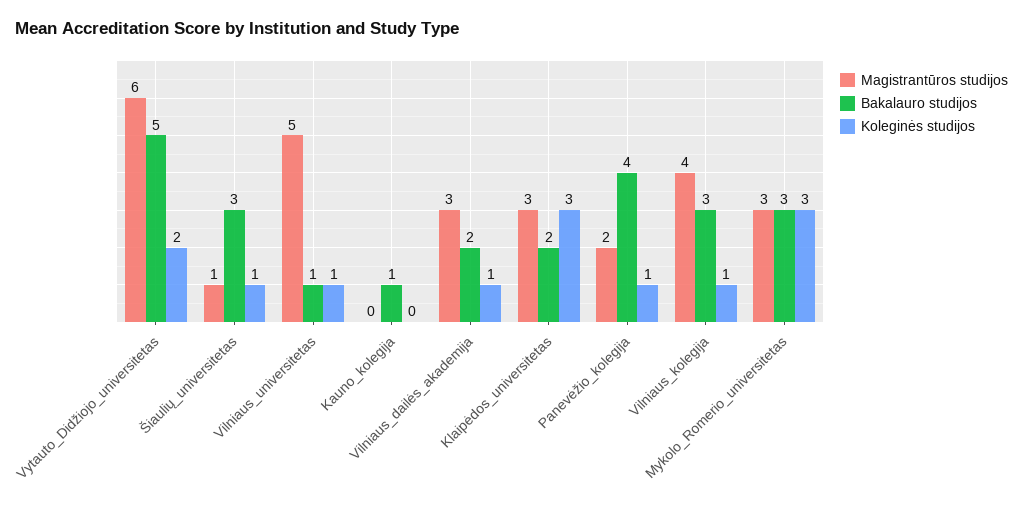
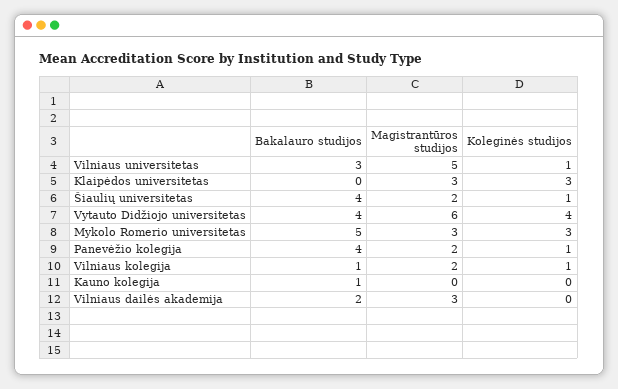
  {
    "Magistrantūros studijos": {
      "Vytauto_Didžiojo_universitetas": 6,
-     "Šiaulių_universitetas": 1,
+     "Šiaulių_universitetas": 2,
      "Vilniaus_universitetas": 5,
      "Kauno_kolegija": 0,
      "Vilniaus_dailės_akademija": 3,
      "Klaipėdos_universitetas": 3,
      "Panevėžio_kolegija": 2,
-     "Vilniaus_kolegija": 4,
+     "Vilniaus_kolegija": 2,
      "Mykolo_Romerio_universitetas": 3
    },
    "Bakalauro studijos": {
-     "Vytauto_Didžiojo_universitetas": 5,
+     "Vytauto_Didžiojo_universitetas": 4,
-     "Šiaulių_universitetas": 3,
+     "Šiaulių_universitetas": 4,
-     "Vilniaus_universitetas": 1,
+     "Vilniaus_universitetas": 3,
      "Kauno_kolegija": 1,
      "Vilniaus_dailės_akademija": 2,
-     "Klaipėdos_universitetas": 2,
+     "Klaipėdos_universitetas": 0,
      "Panevėžio_kolegija": 4,
-     "Vilniaus_kolegija": 3,
+     "Vilniaus_kolegija": 1,
-     "Mykolo_Romerio_universitetas": 3
+     "Mykolo_Romerio_universitetas": 5
    },
    "Koleginės studijos": {
-     "Vytauto_Didžiojo_universitetas": 2,
+     "Vytauto_Didžiojo_universitetas": 4,
      "Šiaulių_universitetas": 1,
      "Vilniaus_universitetas": 1,
      "Kauno_kolegija": 0,
-     "Vilniaus_dailės_akademija": 1,
+     "Vilniaus_dailės_akademija": 0,
      "Klaipėdos_universitetas": 3,
      "Panevėžio_kolegija": 1,
      "Vilniaus_kolegija": 1,
      "Mykolo_Romerio_universitetas": 3
    }
  }

